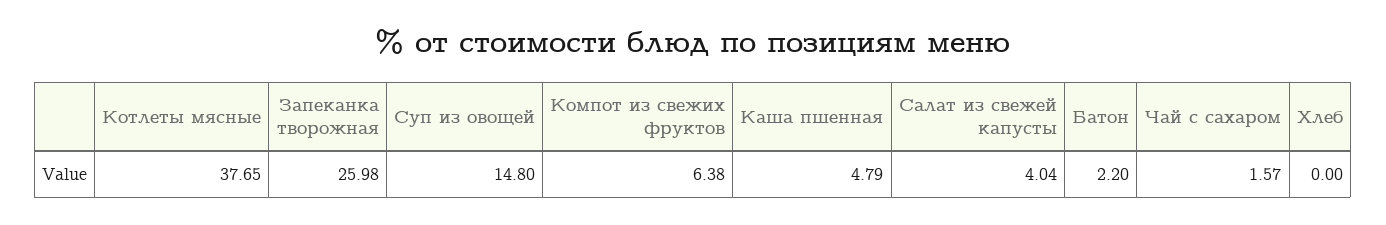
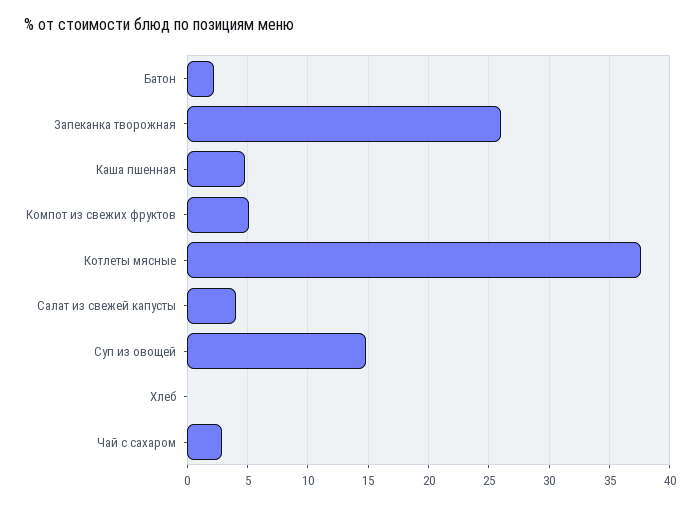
  {
    "Котлеты мясные": 37.65,
    "Запеканка творожная": 25.98,
    "Суп из овощей": 14.8,
-   "Компот из свежих фруктов": 6.38,
+   "Компот из свежих фруктов": 5,
    "Каша пшенная": 4.79,
    "Салат из свежей капусты": 4.04,
    "Батон": 2.2,
-   "Чай с сахаром": 1.57,
+   "Чай с сахаром": 3,
    "Хлеб": 0
  }

